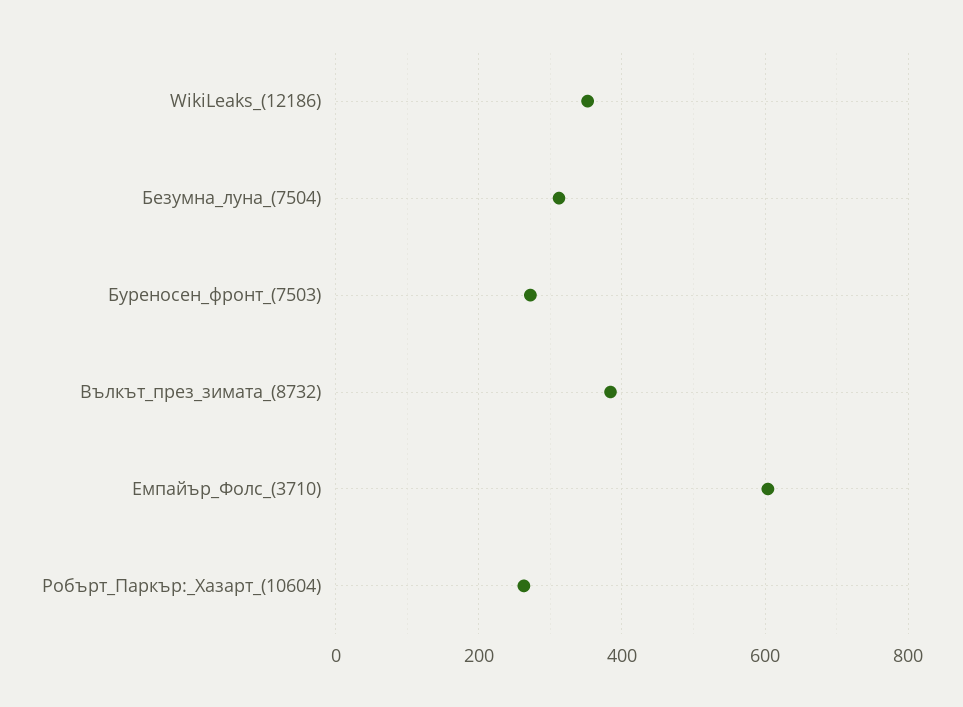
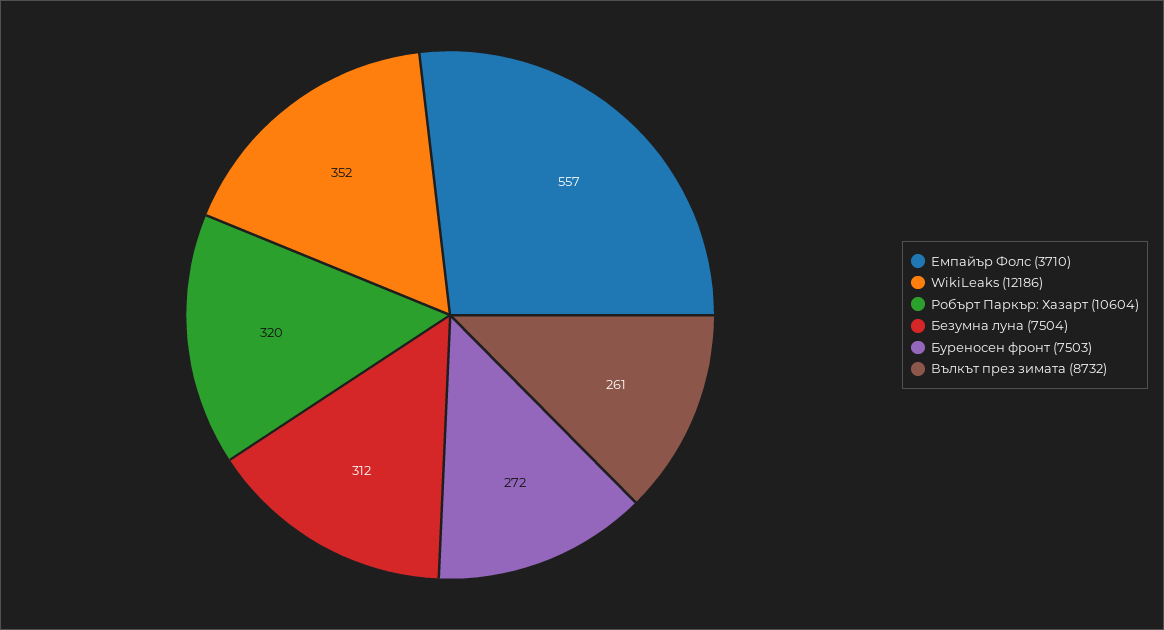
  {
    "WikiLeaks_(12186)": 352,
    "Безумна_луна_(7504)": 312,
    "Буреносен_фронт_(7503)": 272,
-   "Вълкът_през_зимата_(8732)": 380,
+   "Вълкът_през_зимата_(8732)": 261,
-   "Емпайър_Фолс_(3710)": 600,
+   "Емпайър_Фолс_(3710)": 557,
-   "Робърт_Паркър:_Хазарт_(10604)": 260
+   "Робърт_Паркър:_Хазарт_(10604)": 320
  }

